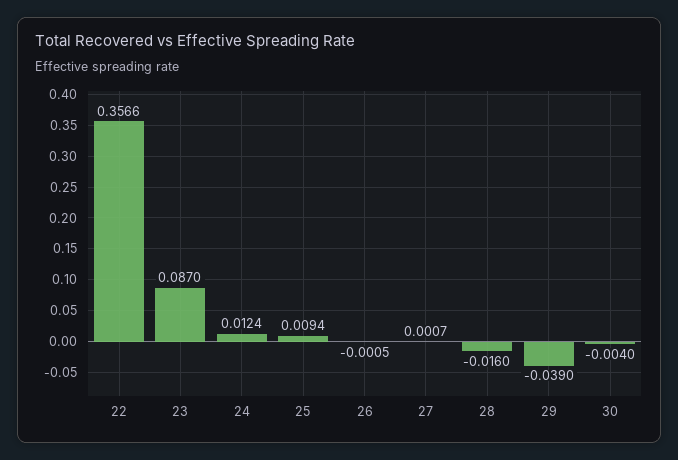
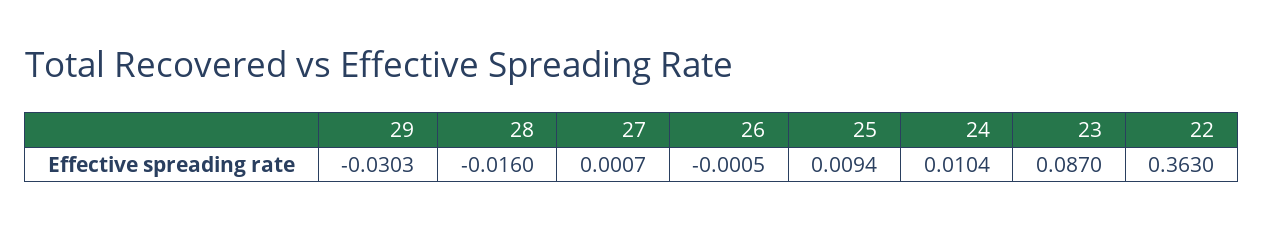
  {
-   "22": 0.3566,
+   "22": 0.363,
    "23": 0.087,
-   "24": 0.0124,
+   "24": 0.0104,
    "25": 0.0094,
    "26": -0.0005,
    "27": 0.0007,
    "28": -0.016,
-   "29": -0.039,
+   "29": -0.0303
-   "30": -0.004
  }

